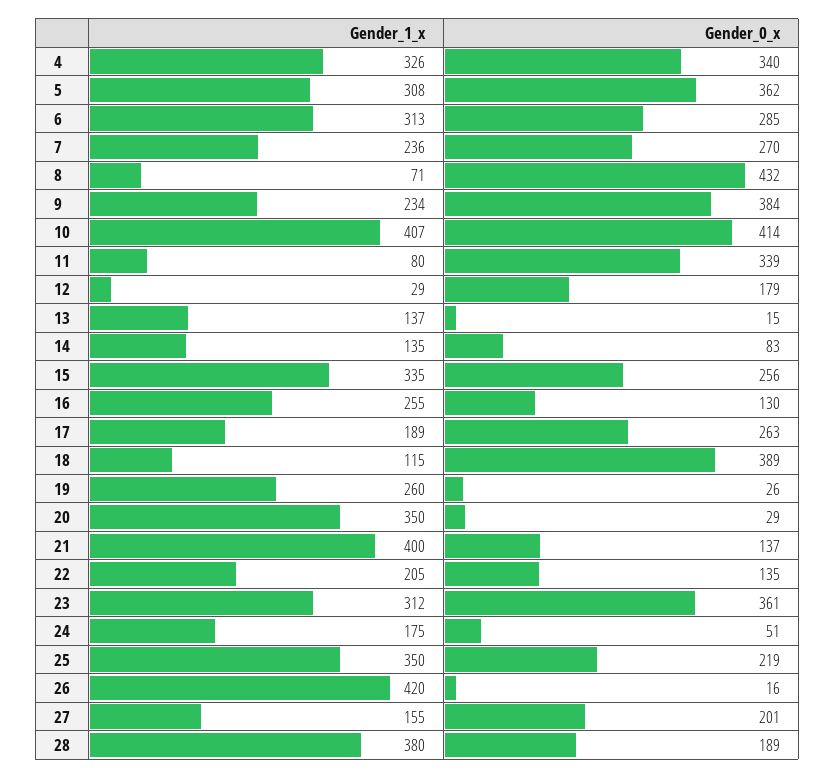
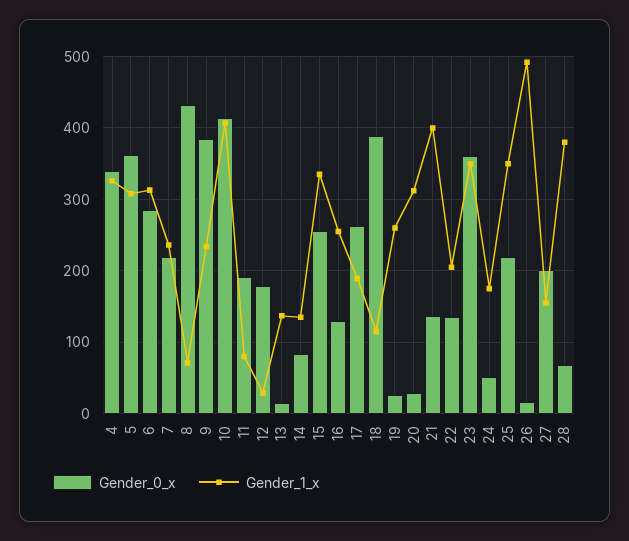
  {
    "Gender_1_x": {
      "4": 326,
      "5": 308,
      "6": 313,
      "7": 236,
      "8": 71,
      "9": 234,
      "10": 407,
      "11": 80,
      "12": 29,
      "13": 137,
      "14": 135,
      "15": 335,
      "16": 255,
      "17": 189,
      "18": 115,
      "19": 260,
-     "20": 350,
+     "20": 310,
      "21": 400,
      "22": 205,
-     "23": 312,
+     "23": 350,
      "24": 175,
      "25": 350,
-     "26": 420,
+     "26": 490,
      "27": 155,
      "28": 380
    },
    "Gender_0_x": {
      "4": 340,
      "5": 362,
      "6": 285,
-     "7": 270,
+     "7": 220,
      "8": 432,
      "9": 384,
      "10": 414,
-     "11": 339,
+     "11": 190,
      "12": 179,
      "13": 15,
      "14": 83,
      "15": 256,
      "16": 130,
      "17": 263,
      "18": 389,
      "19": 26,
      "20": 29,
      "21": 137,
      "22": 135,
      "23": 361,
      "24": 51,
      "25": 219,
      "26": 16,
      "27": 201,
-     "28": 189
+     "28": 70
    }
  }

